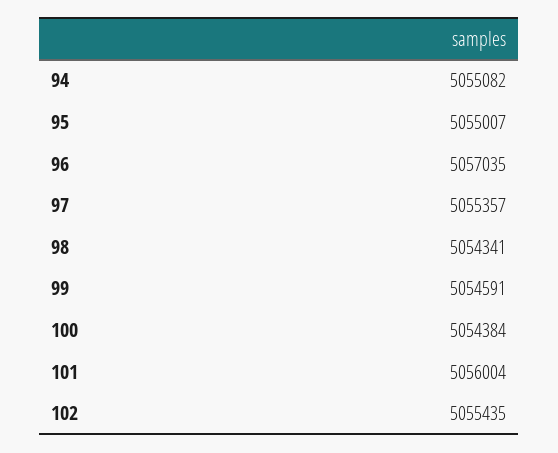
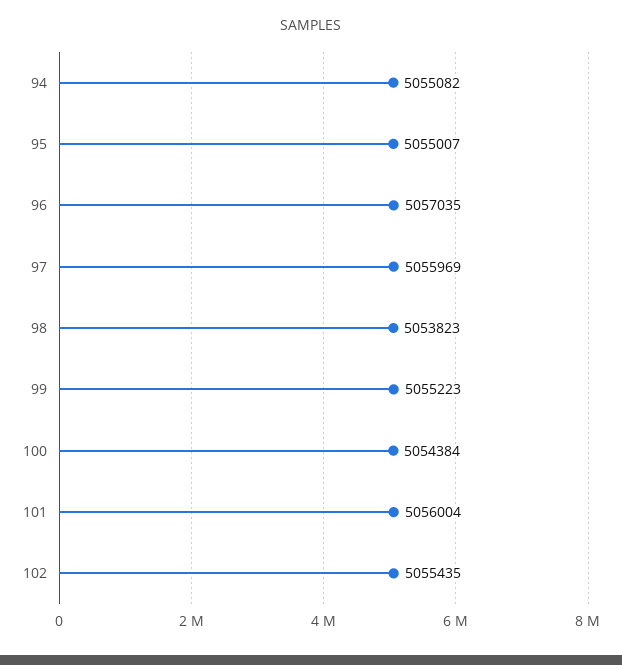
  {
    "94": 5055082,
    "95": 5055007,
    "96": 5057035,
-   "97": 5055357,
+   "97": 5055969,
-   "98": 5054341,
+   "98": 5053823,
-   "99": 5054591,
+   "99": 5055223,
    "100": 5054384,
    "101": 5056004,
    "102": 5055435
  }

